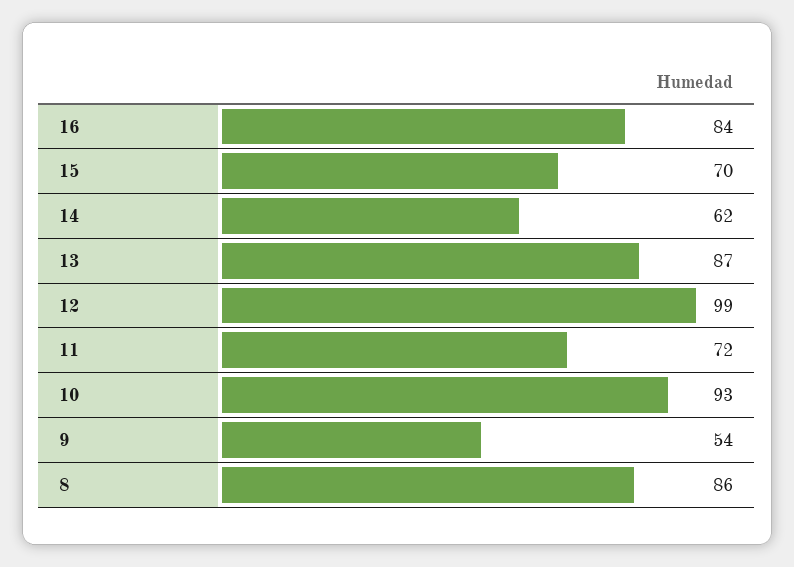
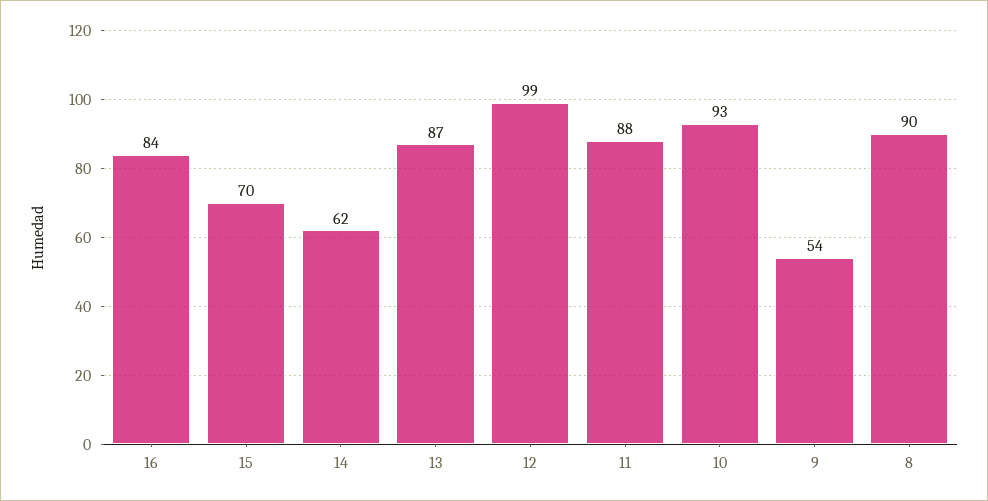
  {
    "16": 84,
    "15": 70,
    "14": 62,
    "13": 87,
    "12": 99,
-   "11": 72,
+   "11": 88,
    "10": 93,
    "9": 54,
-   "8": 86
+   "8": 90
  }

